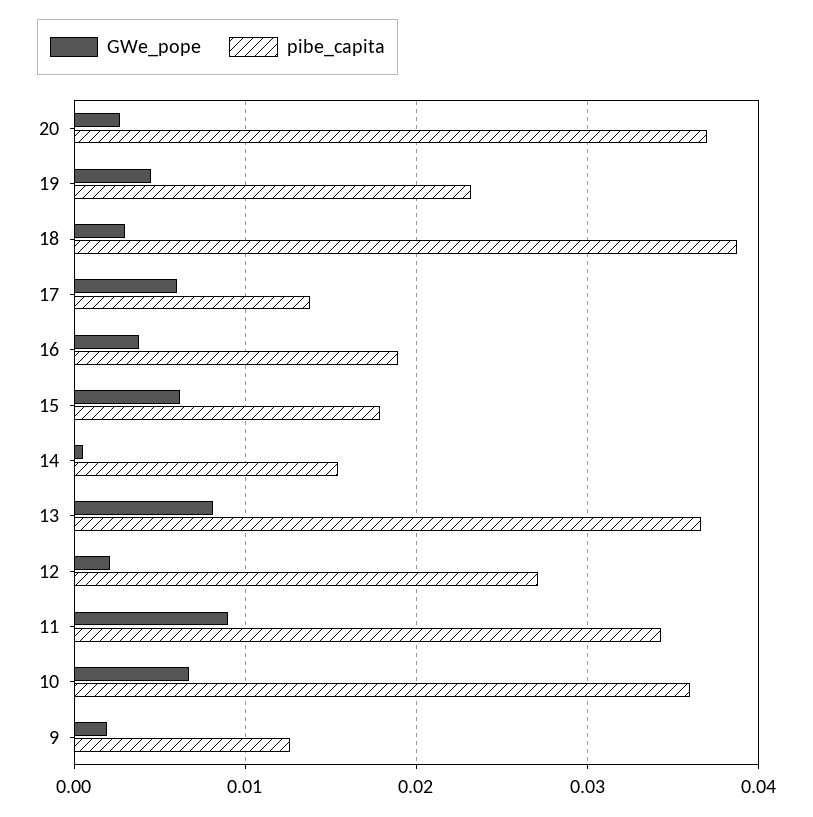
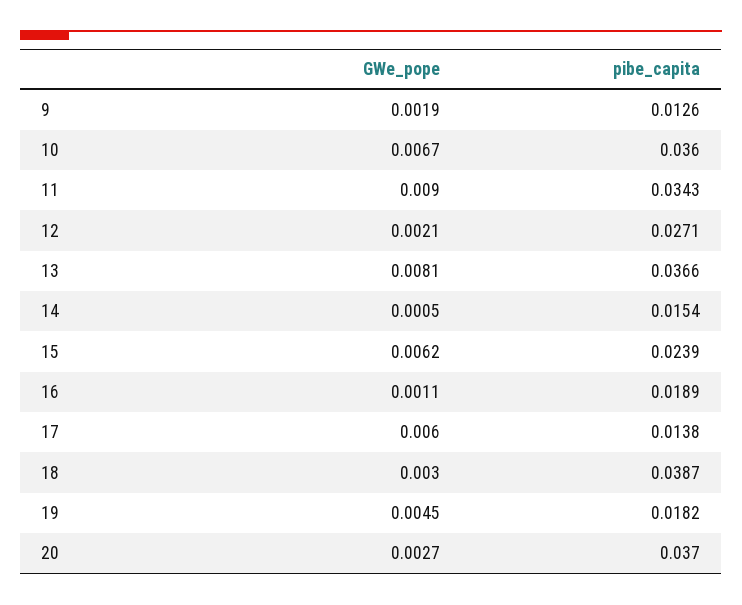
  {
    "GWe_pope": {
      "20": 0.0027,
      "19": 0.0045,
      "18": 0.003,
      "17": 0.006,
-     "16": 0.004,
+     "16": 0.0011,
      "15": 0.0062,
      "14": 0.0005,
      "13": 0.0081,
      "12": 0.0021,
      "11": 0.009,
      "10": 0.0067,
      "9": 0.0019
    },
    "pibe_capita": {
      "20": 0.037,
-     "19": 0.023,
+     "19": 0.0182,
      "18": 0.0387,
      "17": 0.0138,
      "16": 0.0189,
-     "15": 0.018,
+     "15": 0.0239,
      "14": 0.0154,
      "13": 0.0366,
      "12": 0.0271,
      "11": 0.0343,
      "10": 0.036,
      "9": 0.0126
    }
  }

